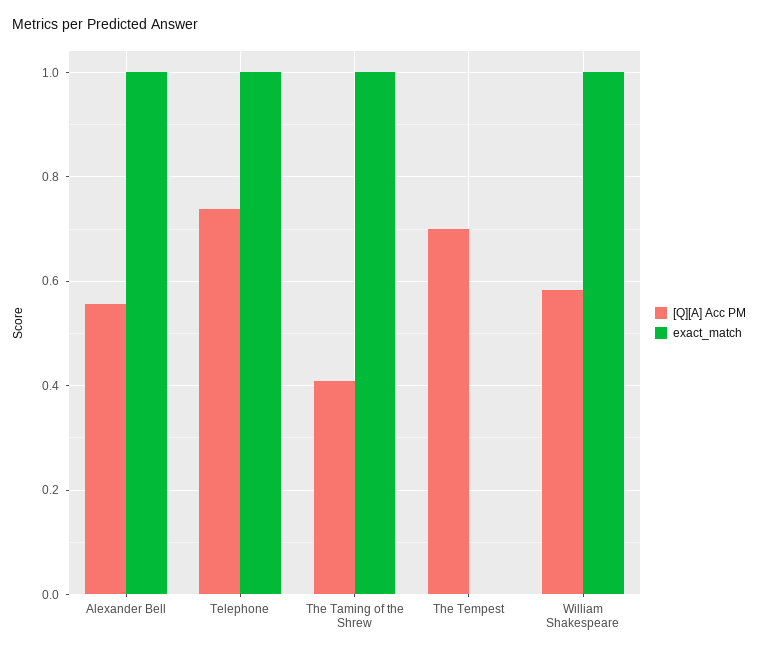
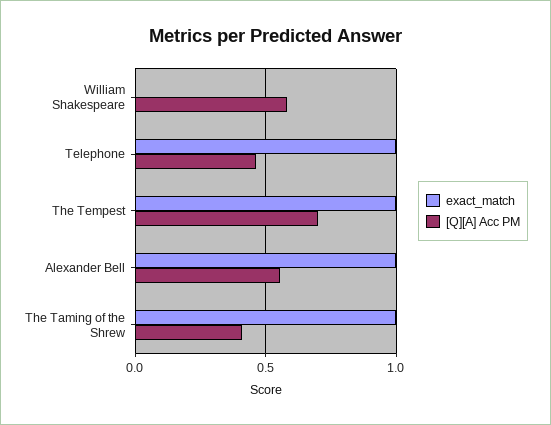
  {
    "[Q][A] Acc PM": {
      "Alexander Bell": 0.56,
-     "Telephone": 0.74,
+     "Telephone": 0.45,
      "The Taming of the Shrew": 0.4,
      "The Tempest": 0.7,
      "William Shakespeare": 0.58
    },
    "exact_match": {
      "Alexander Bell": 1,
      "Telephone": 1,
      "The Taming of the Shrew": 1,
-     "The Tempest": 0,
+     "The Tempest": 1,
-     "William Shakespeare": 1
+     "William Shakespeare": 0
    }
  }

